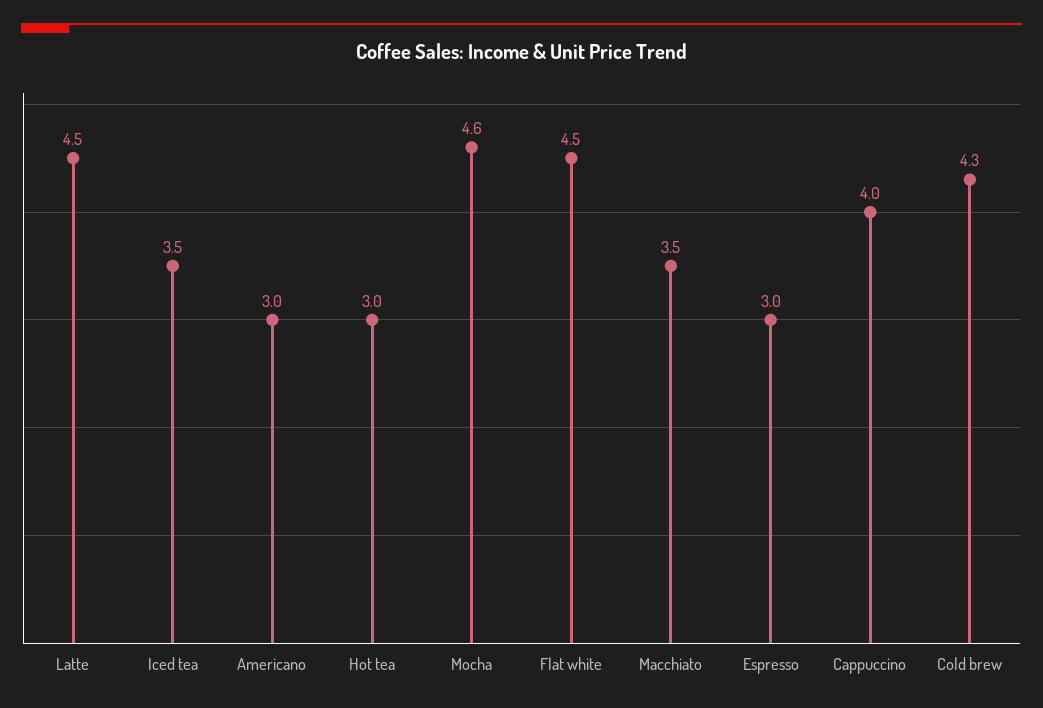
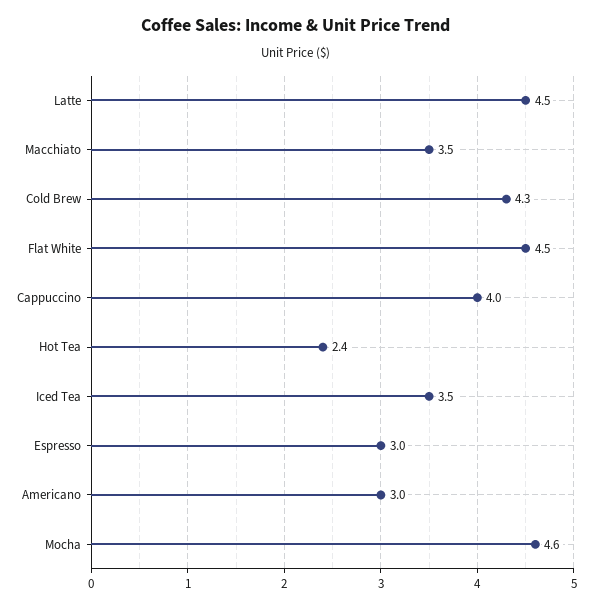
  {
    "Latte": 4.5,
    "Iced tea": 3.5,
    "Americano": 3,
-   "Hot tea": 3,
+   "Hot tea": 2.4,
    "Mocha": 4.6,
    "Flat white": 4.5,
    "Macchiato": 3.5,
    "Espresso": 3,
    "Cappuccino": 4,
    "Cold brew": 4.3
  }

